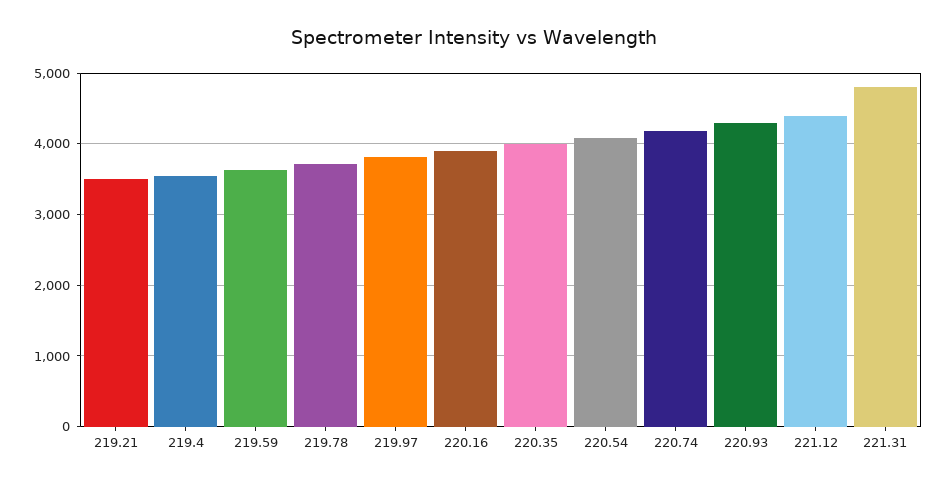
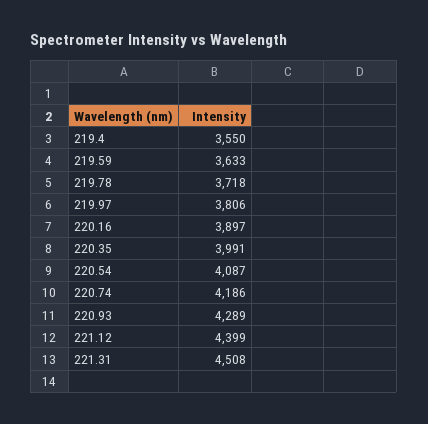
  {
-   "219.21": 3500,
    "219.4": 3550,
    "219.59": 3633,
    "219.78": 3718,
    "219.97": 3806,
    "220.16": 3897,
    "220.35": 3991,
    "220.54": 4087,
    "220.74": 4186,
    "220.93": 4289,
    "221.12": 4399,
-   "221.31": 4800
+   "221.31": 4508
  }

